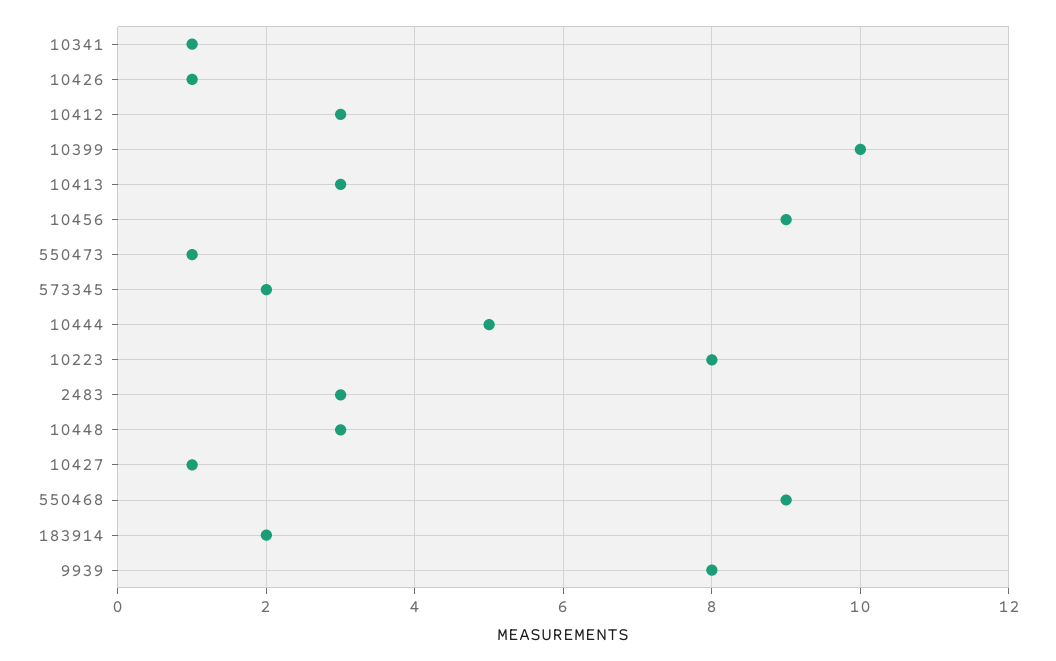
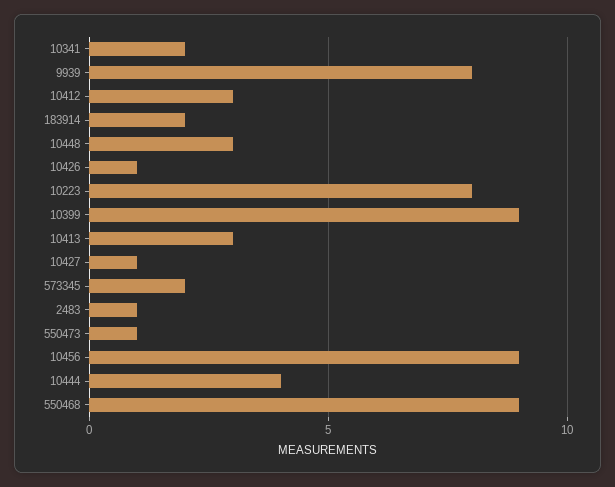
  {
-   "10341": 1,
+   "10341": 2,
    "10426": 1,
    "10412": 3,
-   "10399": 10,
+   "10399": 9,
    "10413": 3,
    "10456": 9,
    "550473": 1,
    "573345": 2,
-   "10444": 5,
+   "10444": 4,
    "10223": 8,
-   "2483": 3,
+   "2483": 1,
    "10448": 3,
    "10427": 1,
    "550468": 9,
    "183914": 2,
    "9939": 8
  }

